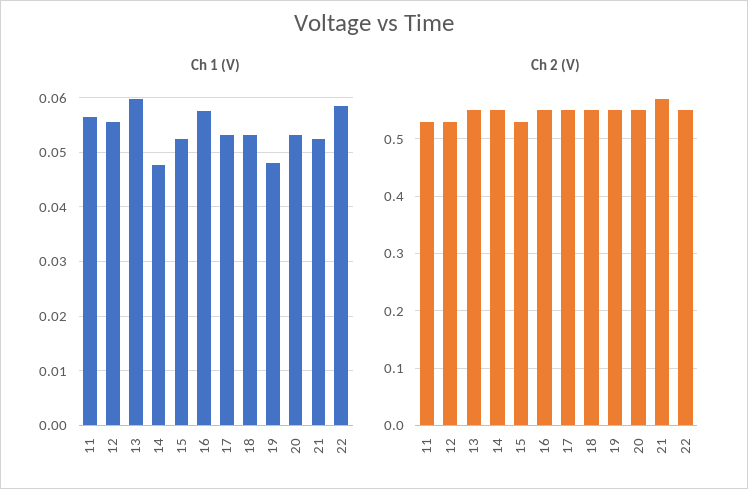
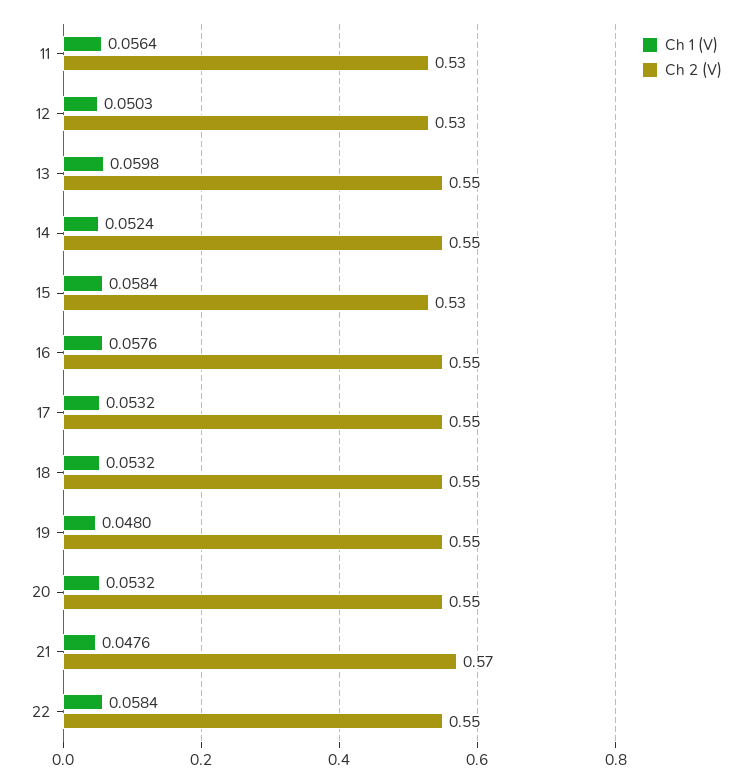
  {
    "Ch 1 (V)": {
      "11": 0.0564,
-     "12": 0.056,
+     "12": 0.0503,
      "13": 0.0598,
-     "14": 0.048,
+     "14": 0.0524,
-     "15": 0.052,
+     "15": 0.0584,
      "16": 0.0576,
      "17": 0.0532,
      "18": 0.0532,
      "19": 0.048,
      "20": 0.0532,
-     "21": 0.052,
+     "21": 0.0476,
      "22": 0.0584
    },
    "Ch 2 (V)": {
      "11": 0.53,
      "12": 0.53,
      "13": 0.55,
      "14": 0.55,
      "15": 0.53,
      "16": 0.55,
      "17": 0.55,
      "18": 0.55,
      "19": 0.55,
      "20": 0.55,
      "21": 0.57,
      "22": 0.55
    }
  }

